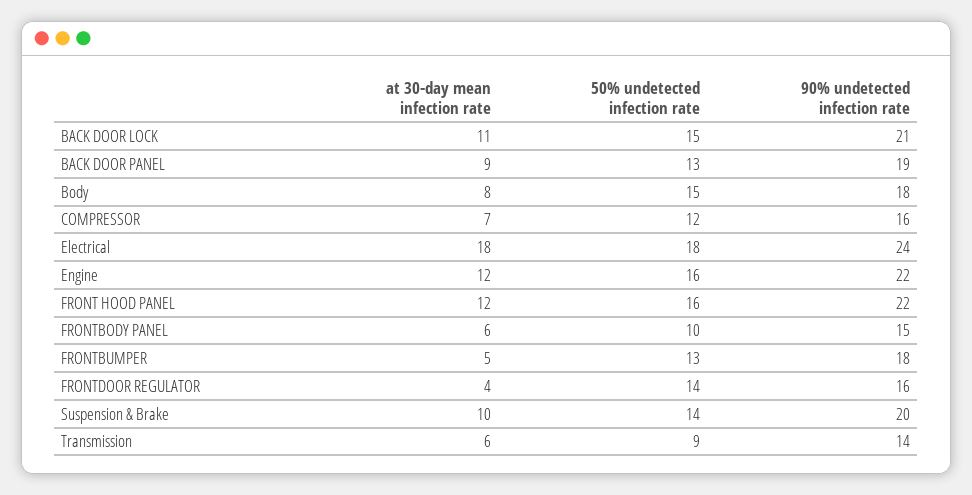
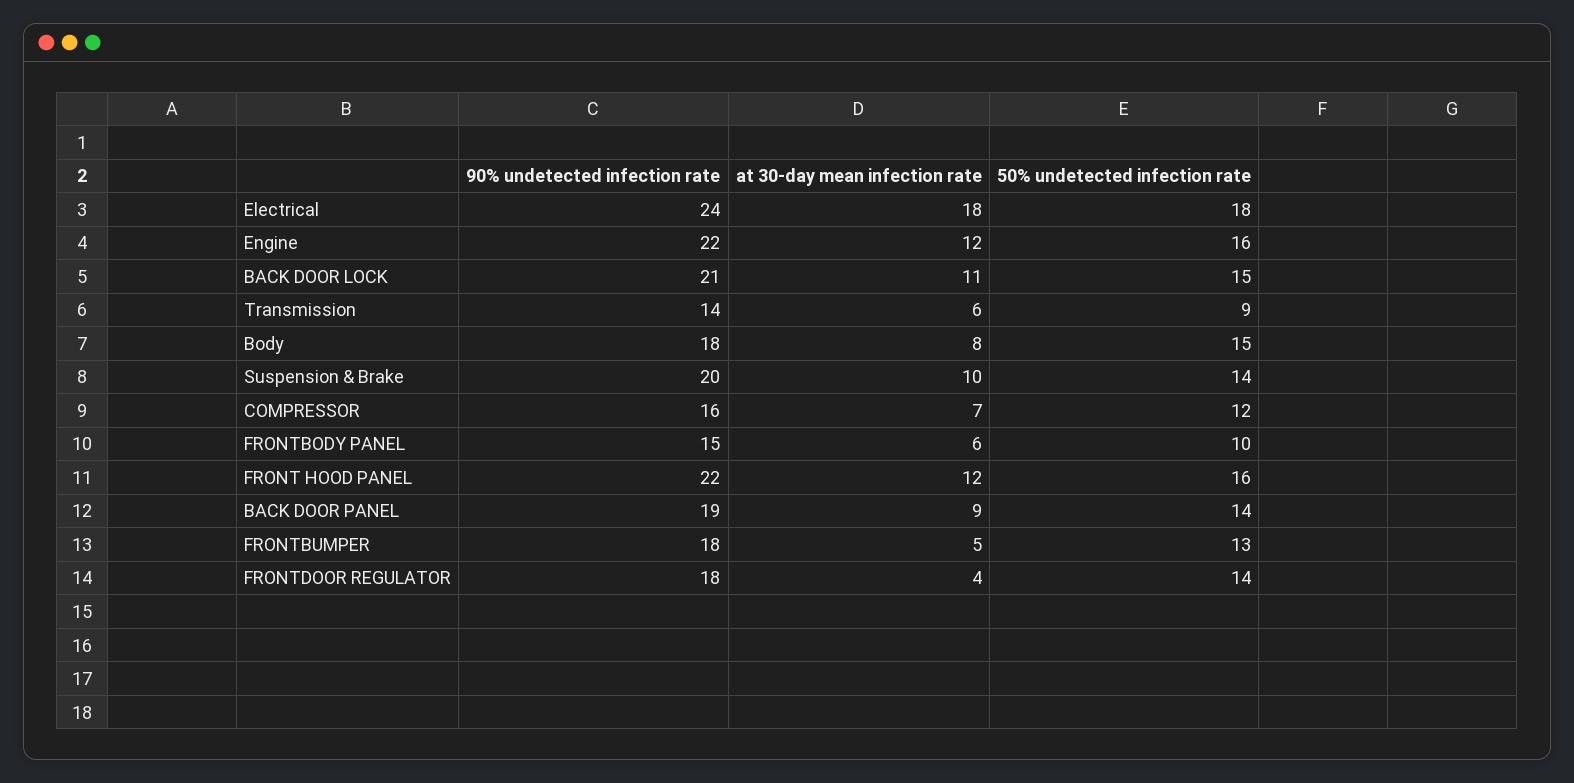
  {
    "at 30-day mean infection rate": {
      "BACK DOOR LOCK": 11,
      "BACK DOOR PANEL": 9,
      "Body": 8,
      "COMPRESSOR": 7,
      "Electrical": 18,
      "Engine": 12,
      "FRONT HOOD PANEL": 12,
      "FRONTBODY PANEL": 6,
      "FRONTBUMPER": 5,
      "FRONTDOOR REGULATOR": 4,
      "Suspension & Brake": 10,
      "Transmission": 6
    },
    "50% undetected infection rate": {
      "BACK DOOR LOCK": 15,
-     "BACK DOOR PANEL": 13,
+     "BACK DOOR PANEL": 14,
      "Body": 15,
      "COMPRESSOR": 12,
      "Electrical": 18,
      "Engine": 16,
      "FRONT HOOD PANEL": 16,
      "FRONTBODY PANEL": 10,
      "FRONTBUMPER": 13,
      "FRONTDOOR REGULATOR": 14,
      "Suspension & Brake": 14,
      "Transmission": 9
    },
    "90% undetected infection rate": {
      "BACK DOOR LOCK": 21,
      "BACK DOOR PANEL": 19,
      "Body": 18,
      "COMPRESSOR": 16,
      "Electrical": 24,
      "Engine": 22,
      "FRONT HOOD PANEL": 22,
      "FRONTBODY PANEL": 15,
      "FRONTBUMPER": 18,
-     "FRONTDOOR REGULATOR": 16,
+     "FRONTDOOR REGULATOR": 18,
      "Suspension & Brake": 20,
      "Transmission": 14
    }
  }

